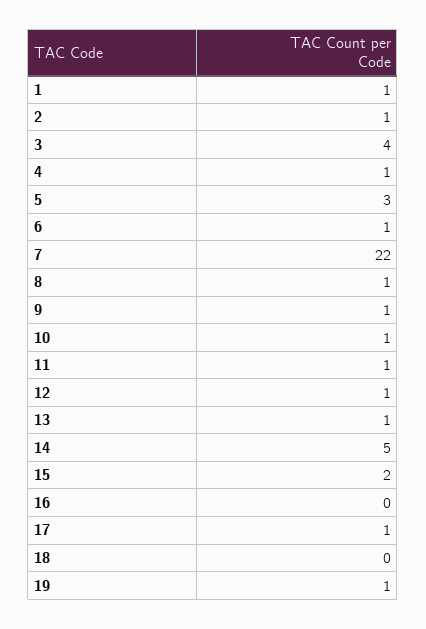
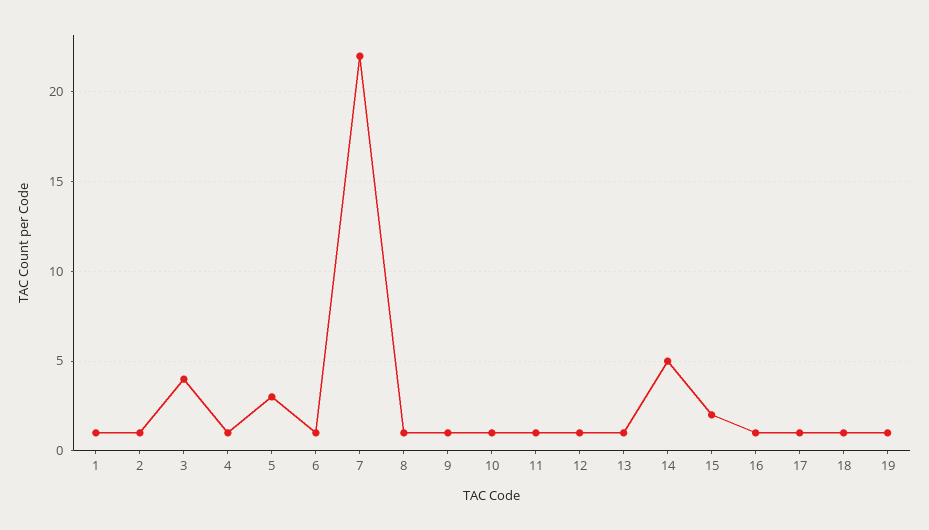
  {
    "1": 1,
    "2": 1,
    "3": 4,
    "4": 1,
    "5": 3,
    "6": 1,
    "7": 22,
    "8": 1,
    "9": 1,
    "10": 1,
    "11": 1,
    "12": 1,
    "13": 1,
    "14": 5,
    "15": 2,
-   "16": 0,
+   "16": 1,
    "17": 1,
-   "18": 0,
+   "18": 1,
    "19": 1
  }

